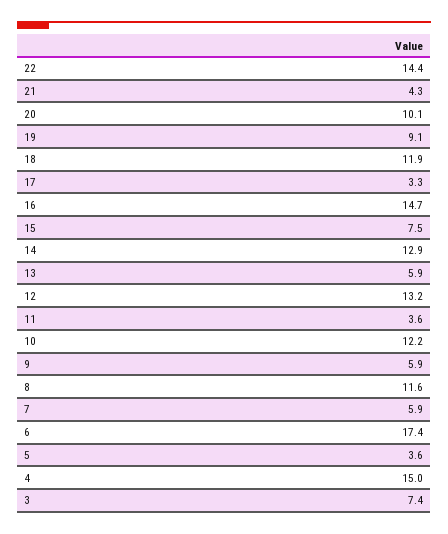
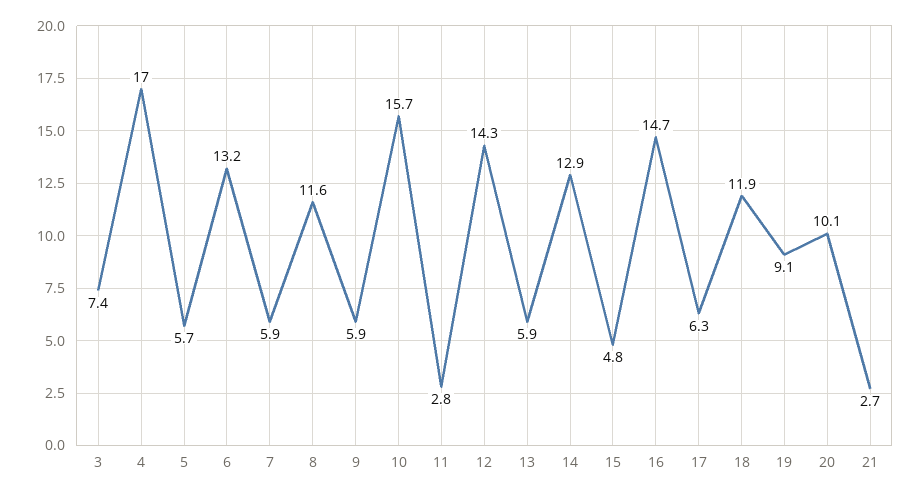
  {
-   "22": 14.4,
-   "21": 4.3,
+   "21": 2.7,
    "20": 10.1,
    "19": 9.1,
    "18": 11.9,
-   "17": 3.3,
+   "17": 6.3,
    "16": 14.7,
-   "15": 7.5,
+   "15": 4.8,
    "14": 12.9,
    "13": 5.9,
-   "12": 13.2,
+   "12": 14.3,
-   "11": 3.6,
+   "11": 2.8,
-   "10": 12.2,
+   "10": 15.7,
    "9": 5.9,
    "8": 11.6,
    "7": 5.9,
-   "6": 17.4,
+   "6": 13.2,
-   "5": 3.6,
+   "5": 5.7,
-   "4": 15,
+   "4": 17,
    "3": 7.4
  }

